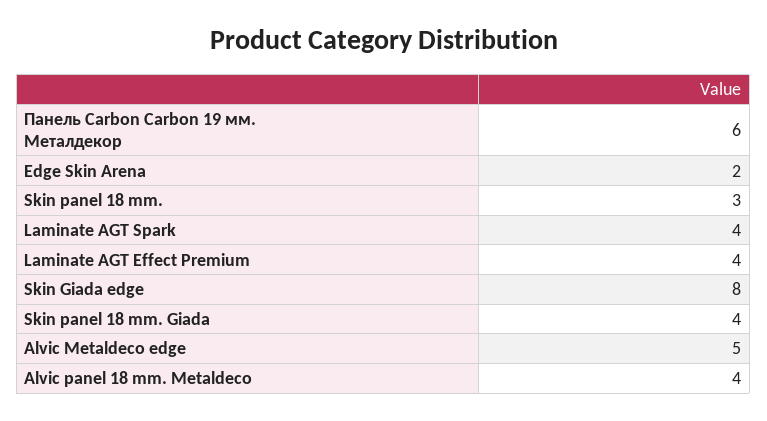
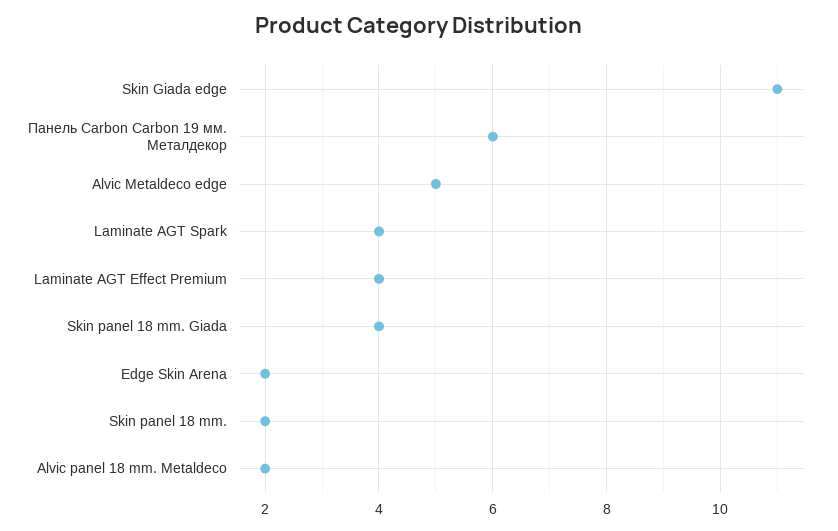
  {
    "Панель Carbon Carbon 19 мм. Металдекор": 6,
    "Edge Skin Arena": 2,
-   "Skin panel 18 mm.": 3,
+   "Skin panel 18 mm.": 2,
    "Laminate AGT Spark": 4,
    "Laminate AGT Effect Premium": 4,
-   "Skin Giada edge": 8,
+   "Skin Giada edge": 11,
    "Skin panel 18 mm. Giada": 4,
    "Alvic Metaldeco edge": 5,
-   "Alvic panel 18 mm. Metaldeco": 4
+   "Alvic panel 18 mm. Metaldeco": 2
  }

